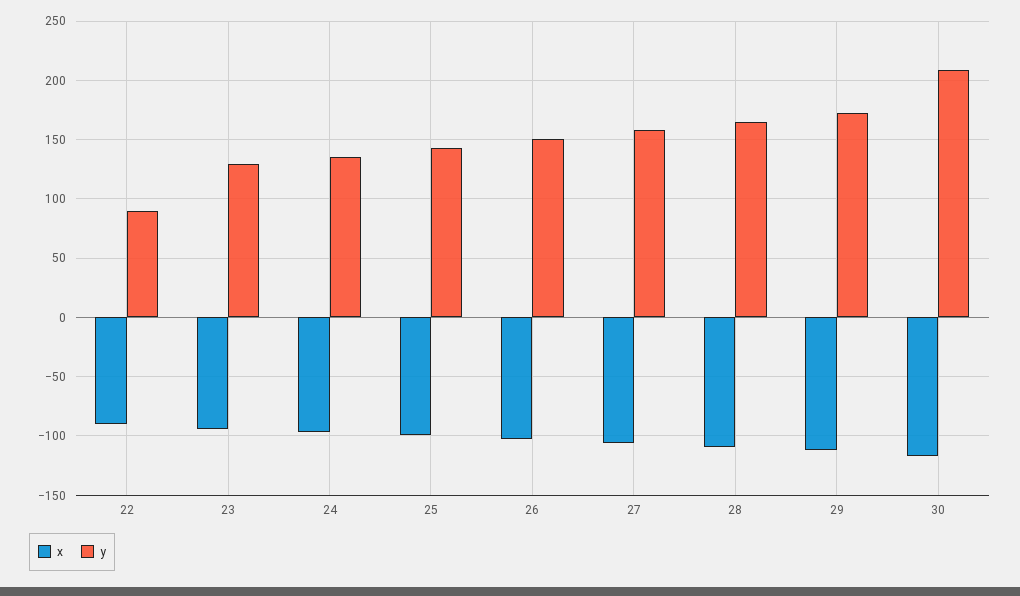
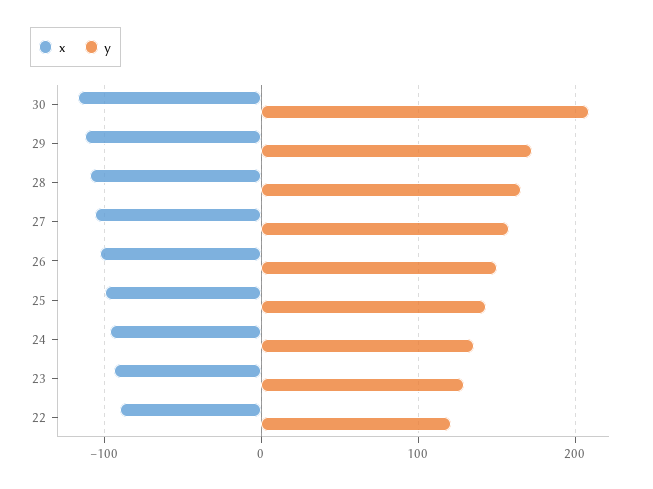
  {
    "x": {
      "22": -90,
      "23": -90,
      "24": -100,
      "25": -100,
      "26": -100,
      "27": -110,
      "28": -110,
      "29": -110,
      "30": -120
    },
    "y": {
-     "22": 90,
+     "22": 120,
      "23": 130,
      "24": 140,
      "25": 140,
      "26": 150,
      "27": 160,
      "28": 170,
      "29": 170,
      "30": 210
    }
  }

